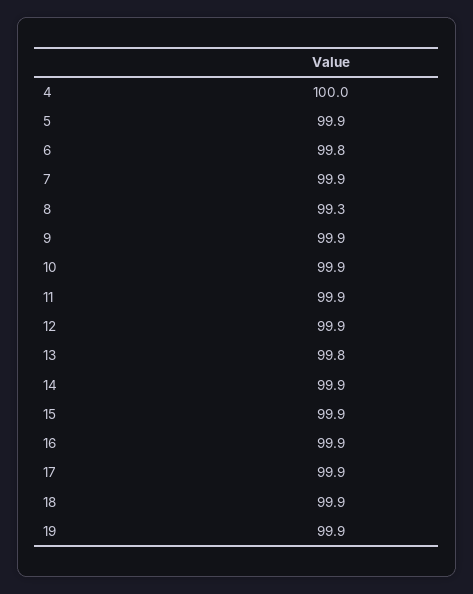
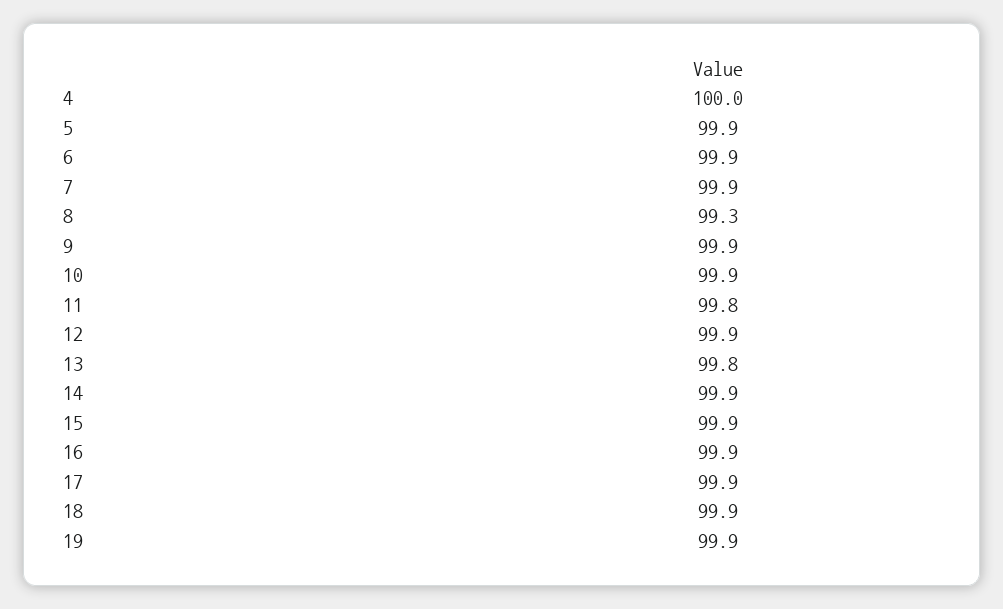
  {
    "4": 100,
    "5": 99.9,
-   "6": 99.8,
+   "6": 99.9,
    "7": 99.9,
    "8": 99.3,
    "9": 99.9,
    "10": 99.9,
-   "11": 99.9,
+   "11": 99.8,
    "12": 99.9,
    "13": 99.8,
    "14": 99.9,
    "15": 99.9,
    "16": 99.9,
    "17": 99.9,
    "18": 99.9,
    "19": 99.9
  }

